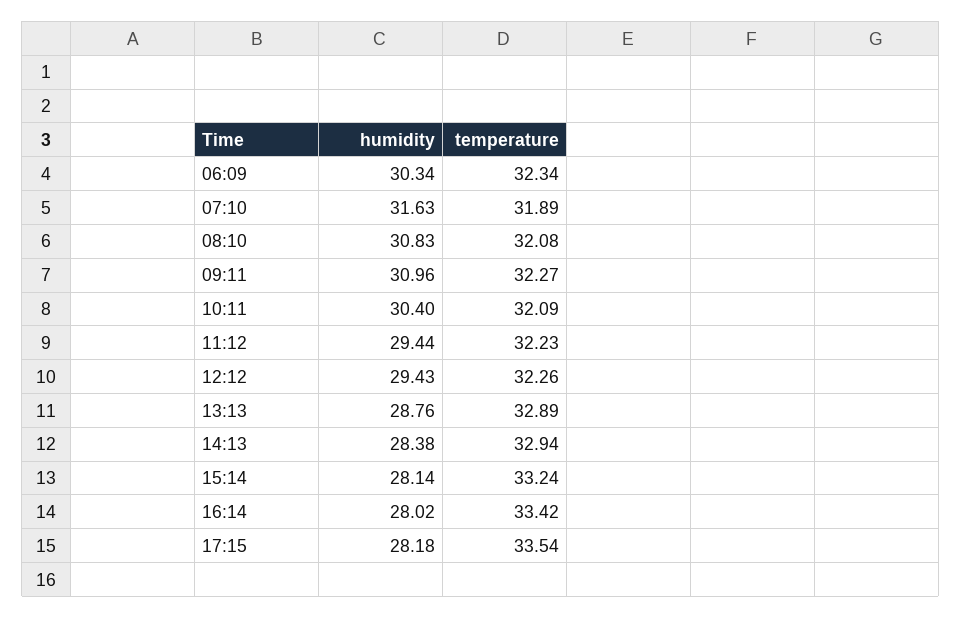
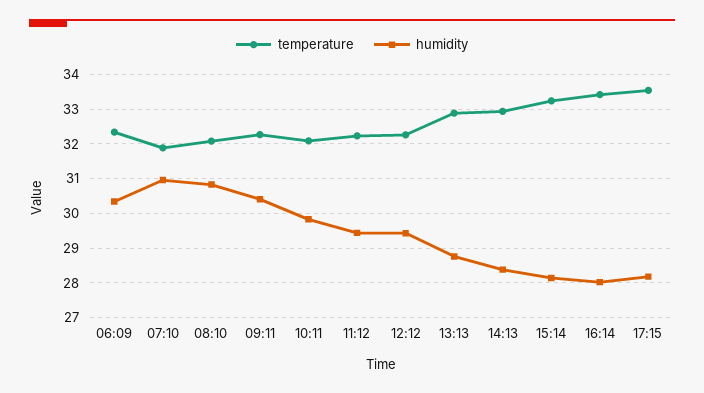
  {
    "humidity": {
      "06:09": 30.34,
-     "07:10": 31.63,
+     "07:10": 31,
      "08:10": 30.83,
-     "09:11": 30.96,
+     "09:11": 30.4,
-     "10:11": 30.4,
+     "10:11": 29.8,
      "11:12": 29.44,
      "12:12": 29.43,
      "13:13": 28.76,
      "14:13": 28.38,
      "15:14": 28.14,
      "16:14": 28.02,
      "17:15": 28.18
    },
    "temperature": {
      "06:09": 32.34,
      "07:10": 31.89,
      "08:10": 32.08,
      "09:11": 32.27,
      "10:11": 32.09,
      "11:12": 32.23,
      "12:12": 32.26,
      "13:13": 32.89,
      "14:13": 32.94,
      "15:14": 33.24,
      "16:14": 33.42,
      "17:15": 33.54
    }
  }

